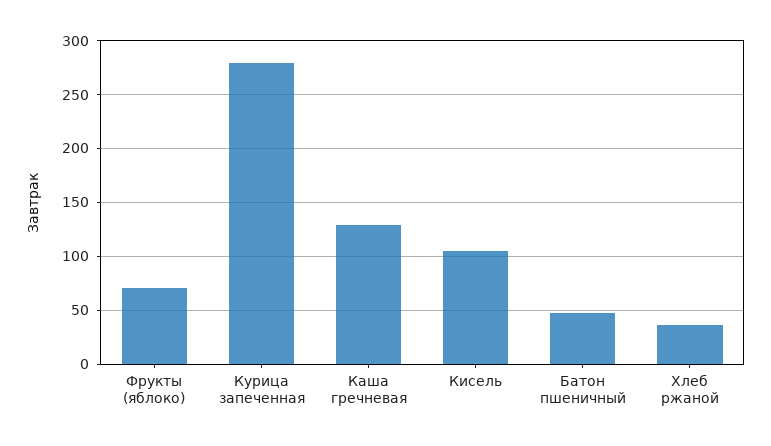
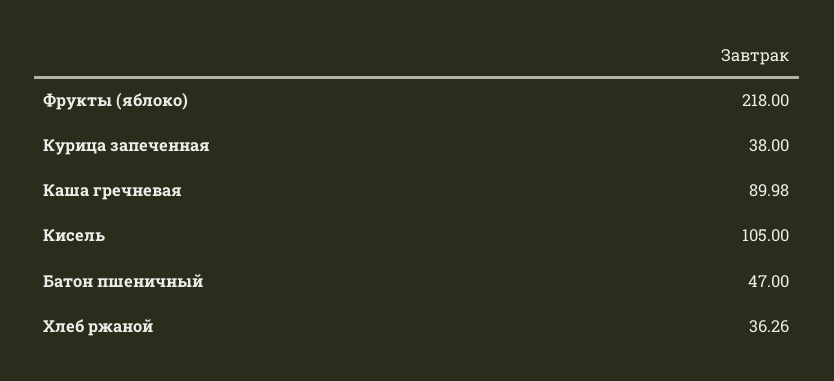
  {
-   "Фрукты (яблоко)": 70,
+   "Фрукты (яблоко)": 218,
-   "Курица запеченная": 280,
+   "Курица запеченная": 38,
-   "Каша гречневая": 130,
+   "Каша гречневая": 89.98,
    "Кисель": 105,
    "Батон пшеничный": 47,
    "Хлеб ржаной": 36.26
  }

